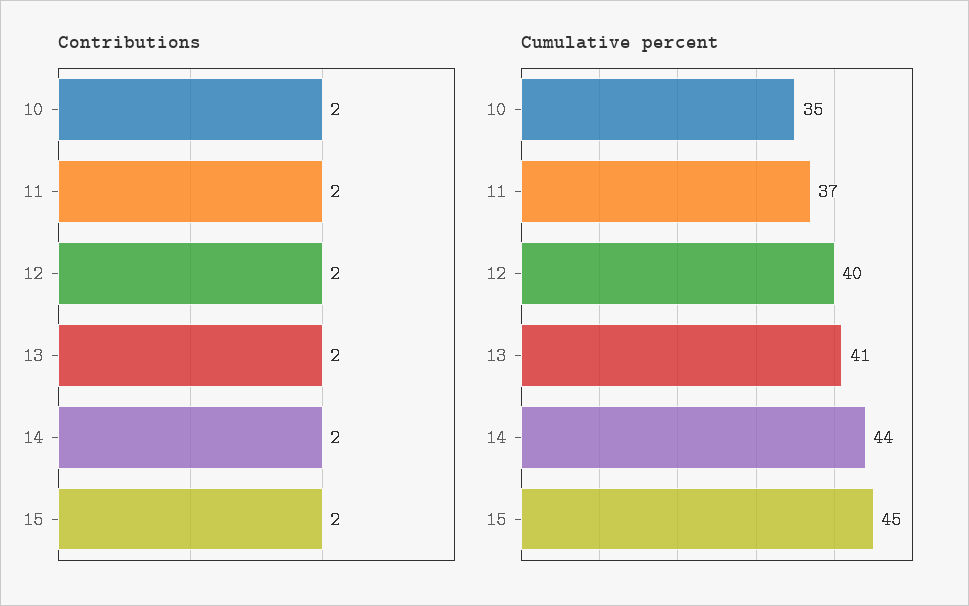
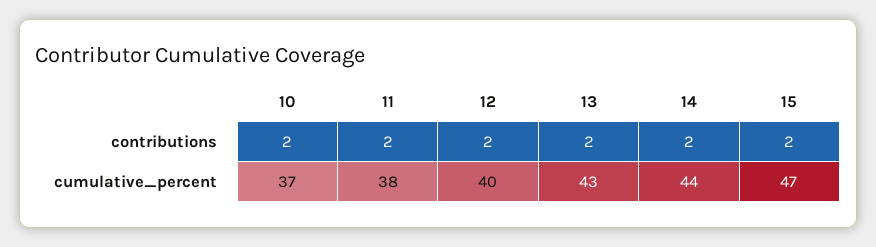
  {
    "Contributions": {
      "10": 2,
      "11": 2,
      "12": 2,
      "13": 2,
      "14": 2,
      "15": 2
    },
    "Cumulative percent": {
-     "10": 35,
+     "10": 37,
-     "11": 37,
+     "11": 38,
      "12": 40,
-     "13": 41,
+     "13": 43,
      "14": 44,
-     "15": 45
+     "15": 47
    }
  }

